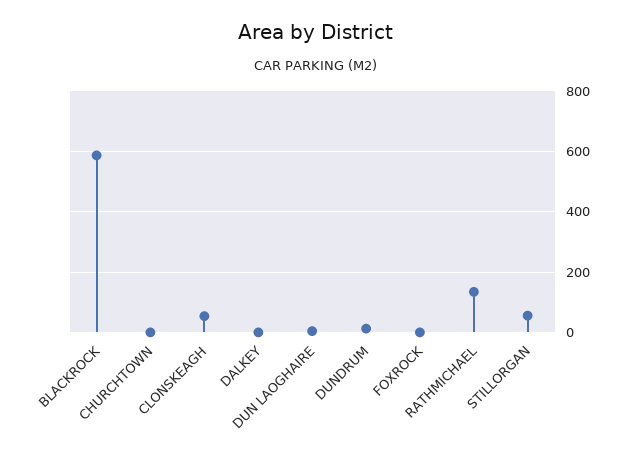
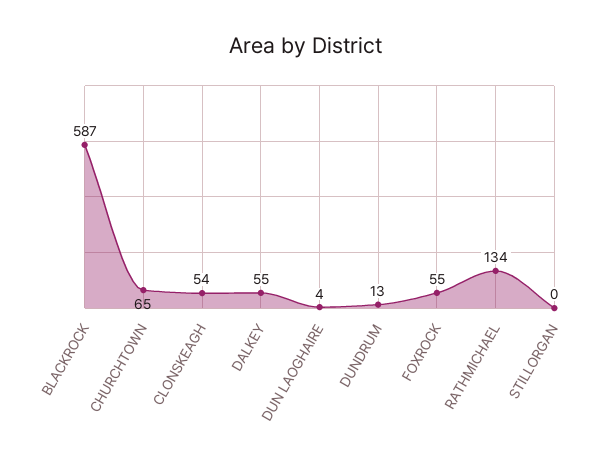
  {
    "BLACKROCK": 587,
-   "CHURCHTOWN": 0,
+   "CHURCHTOWN": 65,
    "CLONSKEAGH": 54,
-   "DALKEY": 0,
+   "DALKEY": 55,
    "DUN LAOGHAIRE": 4,
    "DUNDRUM": 13,
-   "FOXROCK": 0,
+   "FOXROCK": 55,
    "RATHMICHAEL": 134,
-   "STILLORGAN": 60
+   "STILLORGAN": 0
  }

